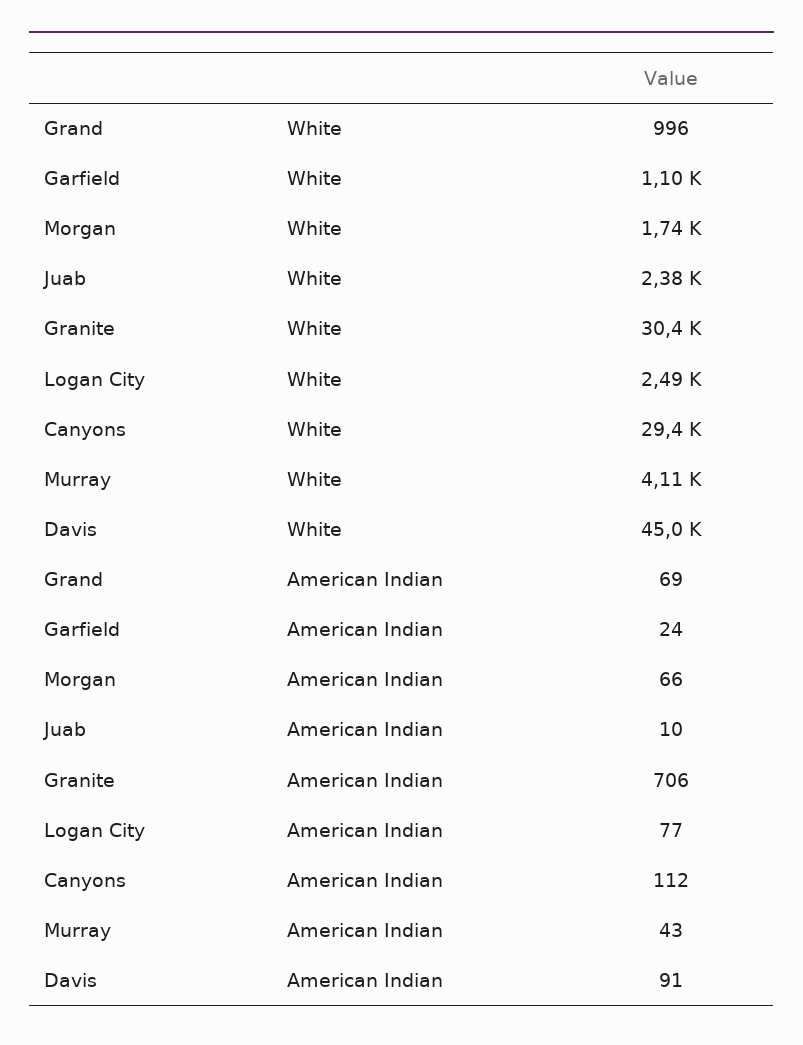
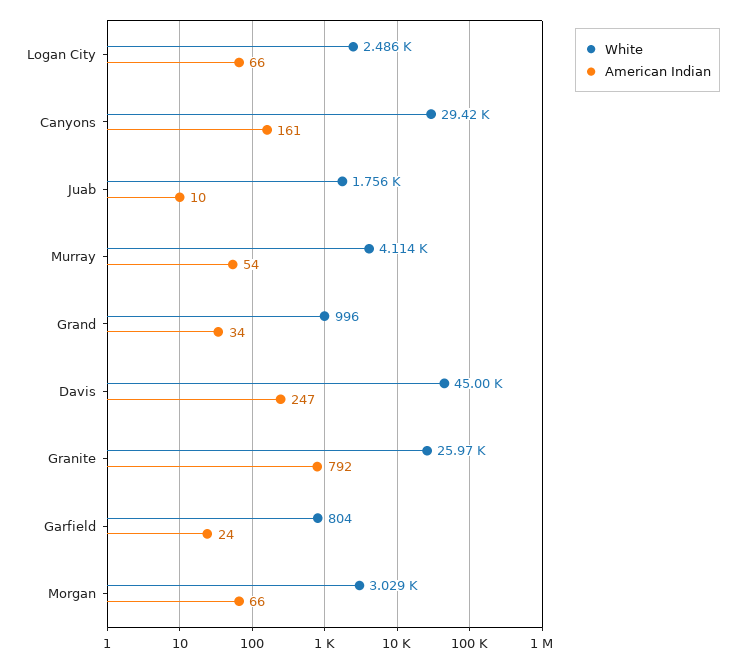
  {
    "White": {
      "Grand": 996,
-     "Garfield": 1100,
+     "Garfield": 804,
-     "Morgan": 1740,
+     "Morgan": 3029,
-     "Juab": 2380,
+     "Juab": 1756,
-     "Granite": 30400,
+     "Granite": 25970,
      "Logan City": 2486,
      "Canyons": 29420,
      "Murray": 4114,
      "Davis": 45000
    },
    "American Indian": {
-     "Grand": 69,
+     "Grand": 34,
      "Garfield": 24,
      "Morgan": 66,
      "Juab": 10,
-     "Granite": 706,
+     "Granite": 792,
-     "Logan City": 77,
+     "Logan City": 66,
-     "Canyons": 112,
+     "Canyons": 161,
-     "Murray": 43,
+     "Murray": 54,
-     "Davis": 91
+     "Davis": 247
    }
  }

